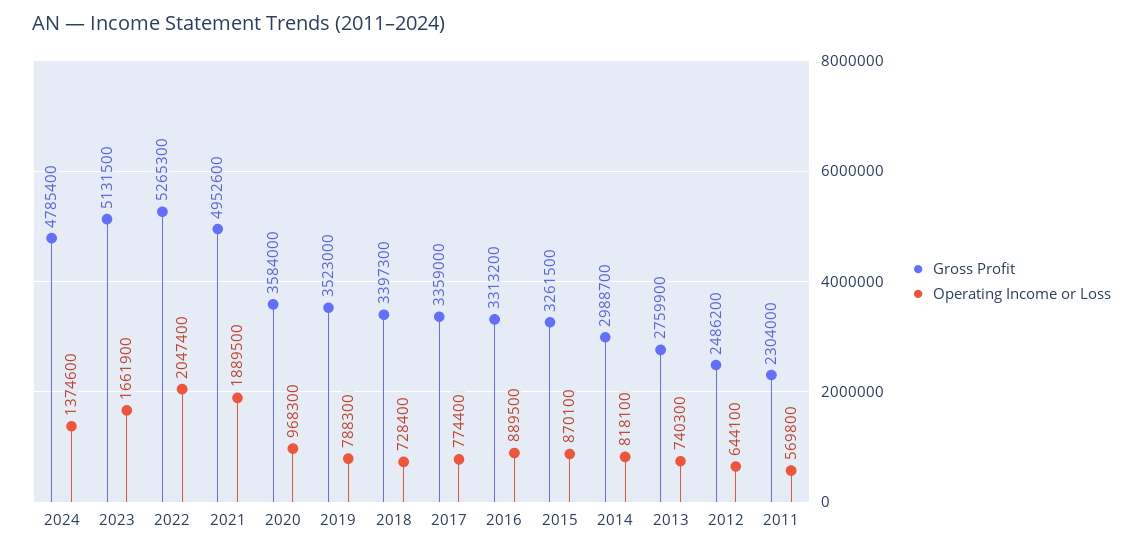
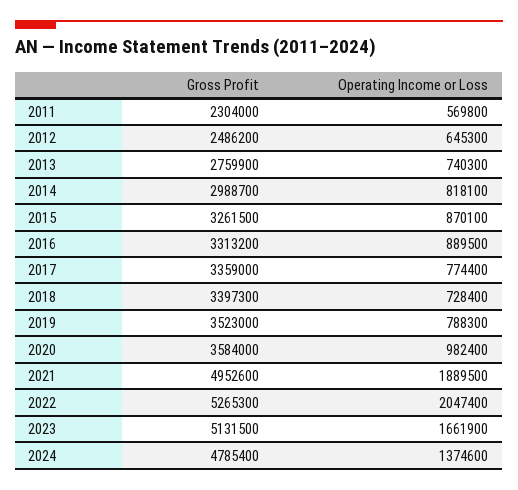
  {
    "Gross Profit": {
      "2024": 4785400,
      "2023": 5131500,
      "2022": 5265300,
      "2021": 4952600,
      "2020": 3584000,
      "2019": 3523000,
      "2018": 3397300,
      "2017": 3359000,
      "2016": 3313200,
      "2015": 3261500,
      "2014": 2988700,
      "2013": 2759900,
      "2012": 2486200,
      "2011": 2304000
    },
    "Operating Income or Loss": {
      "2024": 1374600,
      "2023": 1661900,
      "2022": 2047400,
      "2021": 1889500,
-     "2020": 968300,
+     "2020": 982400,
      "2019": 788300,
      "2018": 728400,
      "2017": 774400,
      "2016": 889500,
      "2015": 870100,
      "2014": 818100,
      "2013": 740300,
-     "2012": 644100,
+     "2012": 645300,
      "2011": 569800
    }
  }

